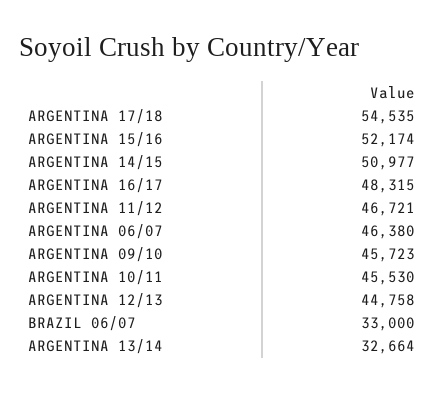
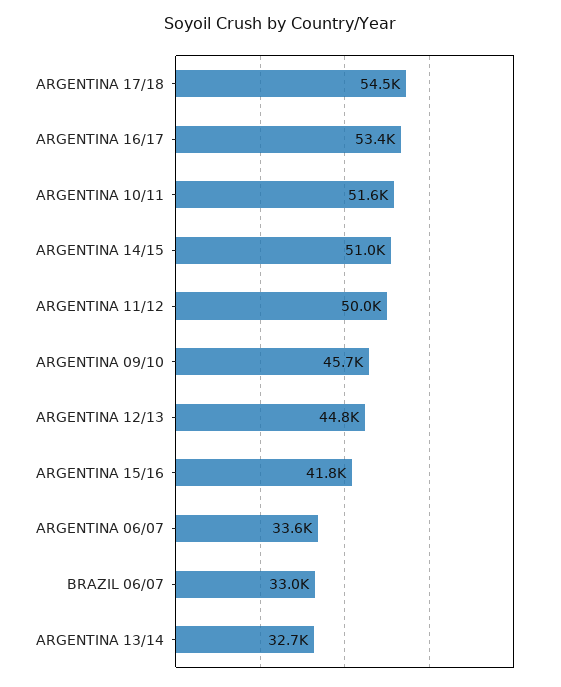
  {
    "ARGENTINA 17/18": 54535,
-   "ARGENTINA 15/16": 52174,
+   "ARGENTINA 15/16": 41800,
    "ARGENTINA 14/15": 50977,
-   "ARGENTINA 16/17": 48315,
+   "ARGENTINA 16/17": 53400,
-   "ARGENTINA 11/12": 46721,
+   "ARGENTINA 11/12": 50000,
-   "ARGENTINA 06/07": 46380,
+   "ARGENTINA 06/07": 33600,
    "ARGENTINA 09/10": 45723,
-   "ARGENTINA 10/11": 45530,
+   "ARGENTINA 10/11": 51600,
    "ARGENTINA 12/13": 44758,
    "BRAZIL 06/07": 33000,
    "ARGENTINA 13/14": 32664
  }

